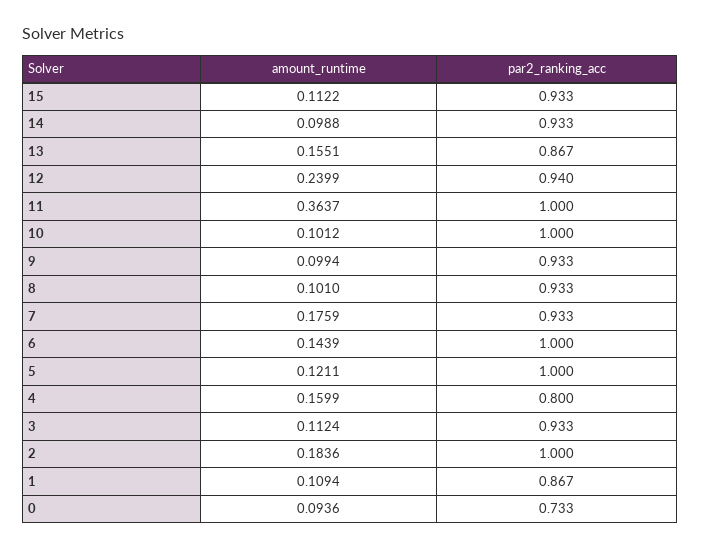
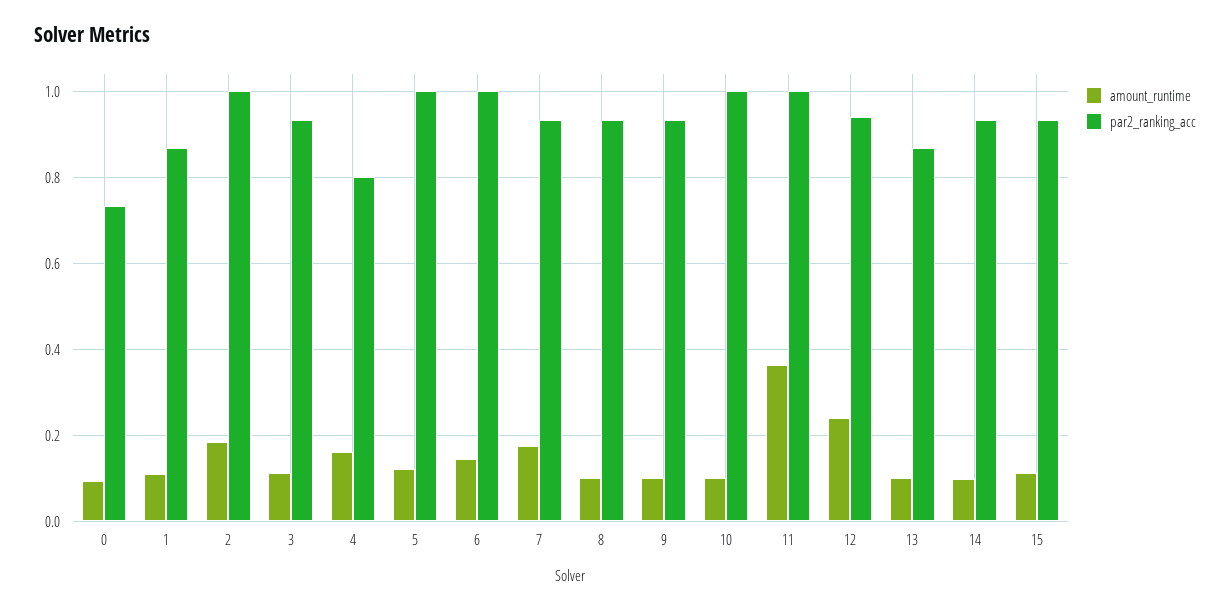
  {
    "amount_runtime": {
      "15": 0.1122,
      "14": 0.0988,
-     "13": 0.1551,
+     "13": 0.1,
      "12": 0.2399,
      "11": 0.3637,
      "10": 0.1012,
      "9": 0.0994,
      "8": 0.101,
      "7": 0.1759,
      "6": 0.1439,
      "5": 0.1211,
      "4": 0.1599,
      "3": 0.1124,
      "2": 0.1836,
      "1": 0.1094,
      "0": 0.0936
    },
    "par2_ranking_acc": {
      "15": 0.933,
      "14": 0.933,
      "13": 0.867,
      "12": 0.94,
      "11": 1,
      "10": 1,
      "9": 0.933,
      "8": 0.933,
      "7": 0.933,
      "6": 1,
      "5": 1,
      "4": 0.8,
      "3": 0.933,
      "2": 1,
      "1": 0.867,
      "0": 0.733
    }
  }

